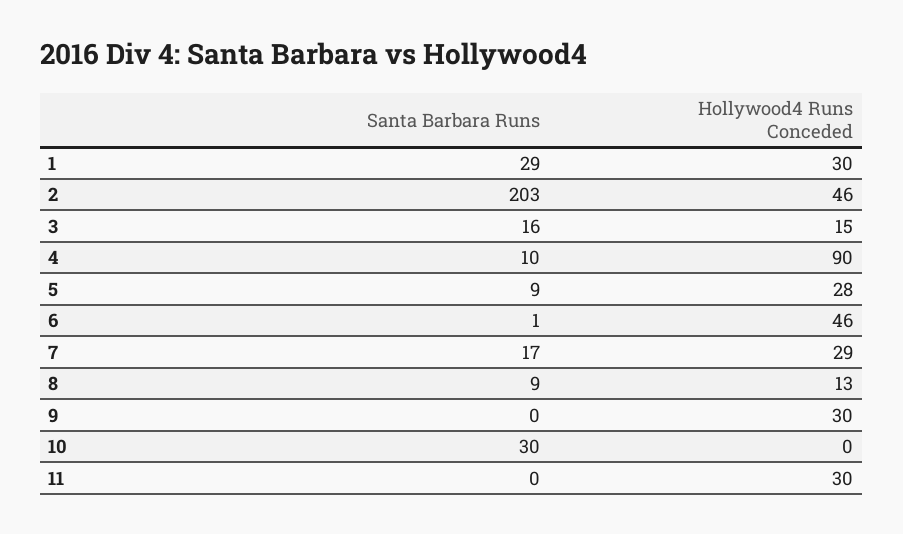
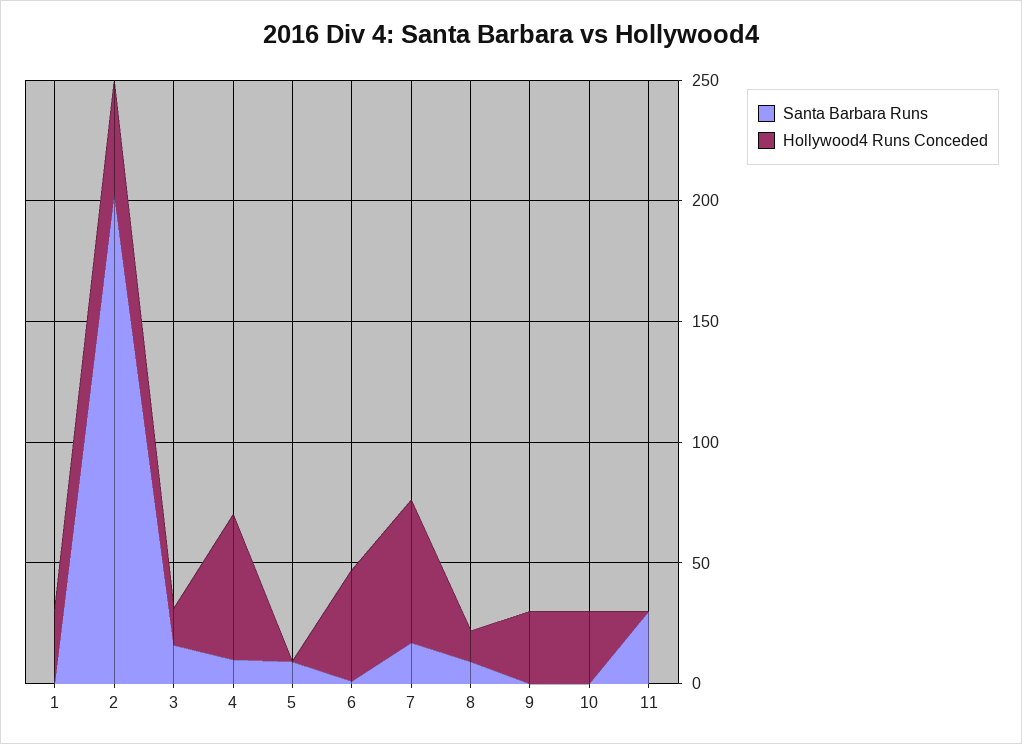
  {
    "Santa Barbara Runs": {
-     "1": 29,
+     "1": 0,
      "2": 203,
      "3": 16,
      "4": 10,
      "5": 9,
      "6": 1,
      "7": 17,
      "8": 9,
      "9": 0,
-     "10": 30,
+     "10": 0,
-     "11": 0
+     "11": 30
    },
    "Hollywood4 Runs Conceded": {
      "1": 30,
      "2": 46,
      "3": 15,
-     "4": 90,
+     "4": 60,
-     "5": 28,
+     "5": 0,
      "6": 46,
-     "7": 29,
+     "7": 60,
      "8": 13,
      "9": 30,
-     "10": 0,
+     "10": 30,
-     "11": 30
+     "11": 0
    }
  }

